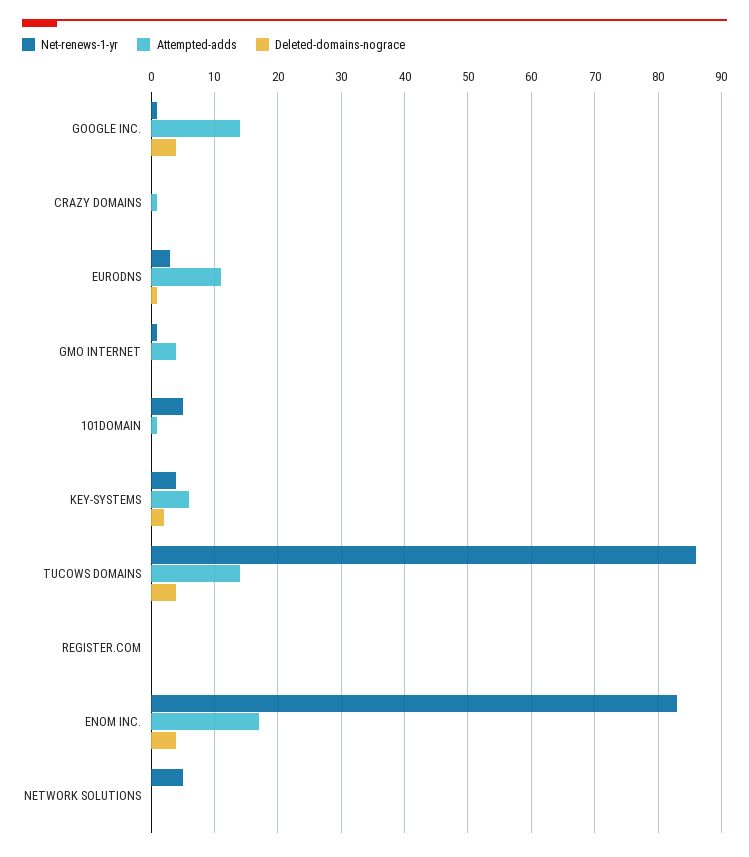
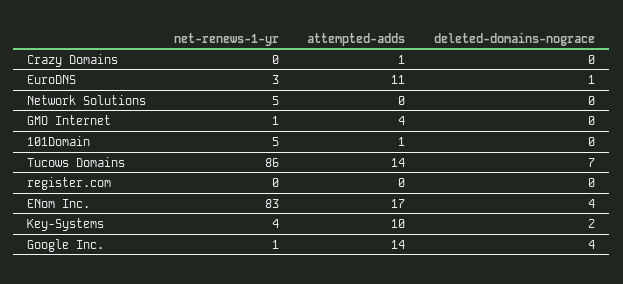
  {
    "Net-renews-1-yr": {
      "GOOGLE INC.": 1,
      "CRAZY DOMAINS": 0,
      "EURODNS": 3,
      "GMO INTERNET": 1,
      "101DOMAIN": 5,
      "KEY-SYSTEMS": 4,
      "TUCOWS DOMAINS": 86,
      "REGISTER.COM": 0,
      "ENOM INC.": 83,
      "NETWORK SOLUTIONS": 5
    },
    "Attempted-adds": {
      "GOOGLE INC.": 14,
      "CRAZY DOMAINS": 1,
      "EURODNS": 11,
      "GMO INTERNET": 4,
      "101DOMAIN": 1,
-     "KEY-SYSTEMS": 6,
+     "KEY-SYSTEMS": 10,
      "TUCOWS DOMAINS": 14,
      "REGISTER.COM": 0,
      "ENOM INC.": 17,
      "NETWORK SOLUTIONS": 0
    },
    "Deleted-domains-nograce": {
      "GOOGLE INC.": 4,
      "CRAZY DOMAINS": 0,
      "EURODNS": 1,
      "GMO INTERNET": 0,
      "101DOMAIN": 0,
      "KEY-SYSTEMS": 2,
-     "TUCOWS DOMAINS": 4,
+     "TUCOWS DOMAINS": 7,
      "REGISTER.COM": 0,
      "ENOM INC.": 4,
      "NETWORK SOLUTIONS": 0
    }
  }

